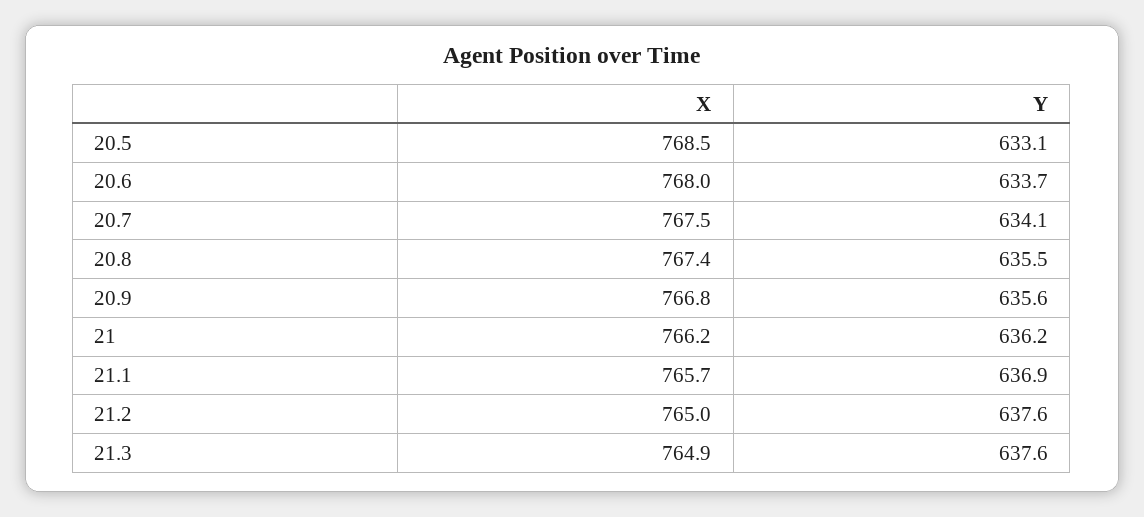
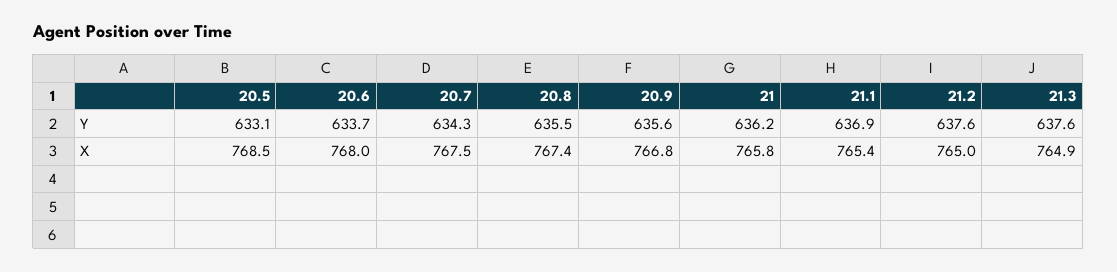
  {
    "X": {
      "20.5": 768.5,
      "20.6": 768,
      "20.7": 767.5,
      "20.8": 767.4,
      "20.9": 766.8,
-     "21": 766.2,
+     "21": 765.8,
-     "21.1": 765.7,
+     "21.1": 765.4,
      "21.2": 765,
      "21.3": 764.9
    },
    "Y": {
      "20.5": 633.1,
      "20.6": 633.7,
-     "20.7": 634.1,
+     "20.7": 634.3,
      "20.8": 635.5,
      "20.9": 635.6,
      "21": 636.2,
      "21.1": 636.9,
      "21.2": 637.6,
      "21.3": 637.6
    }
  }

